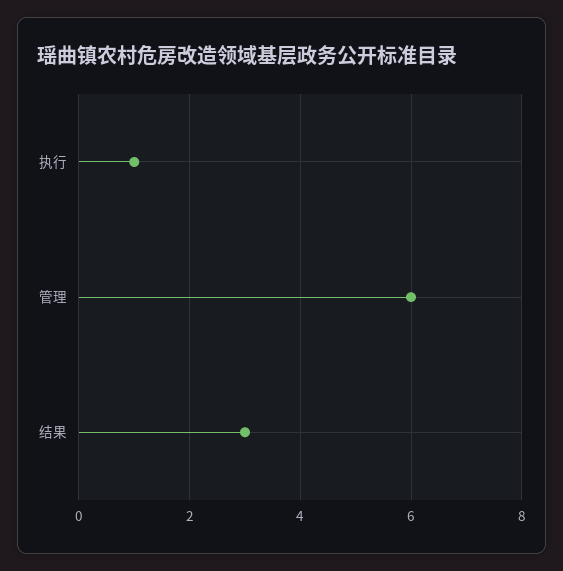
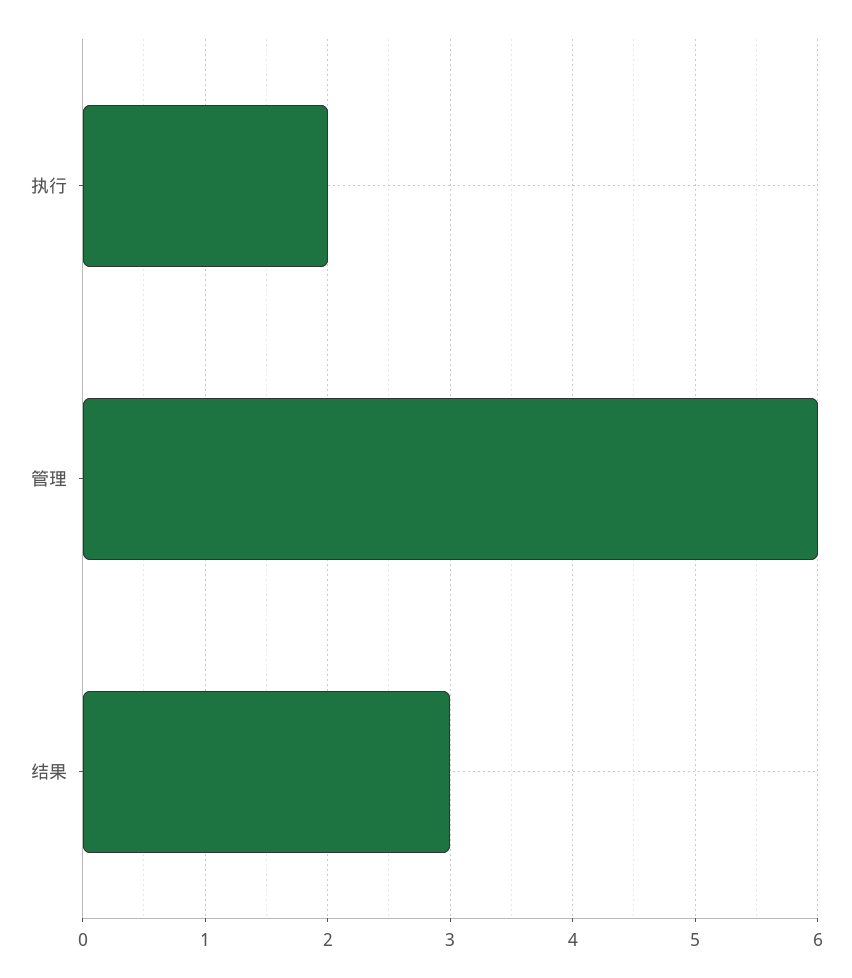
  {
-   "执行": 1,
+   "执行": 2,
    "管理": 6,
    "结果": 3
  }

